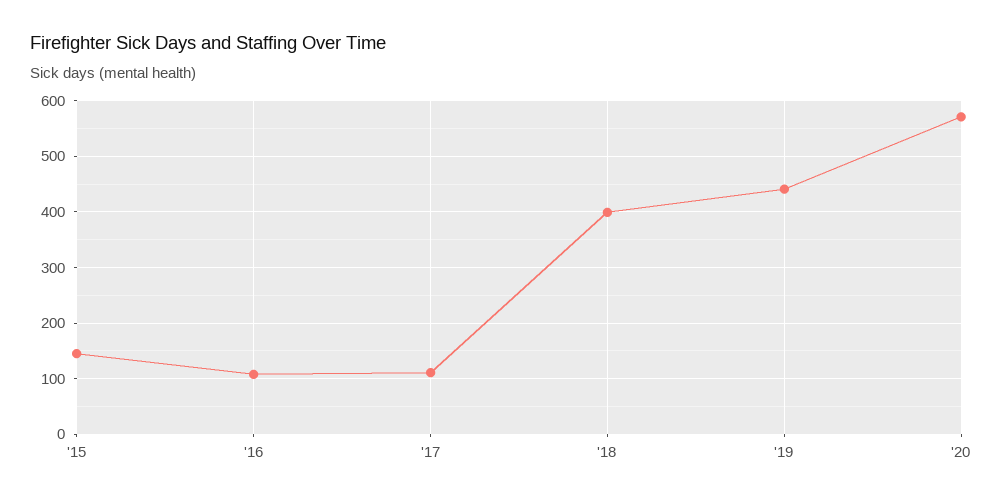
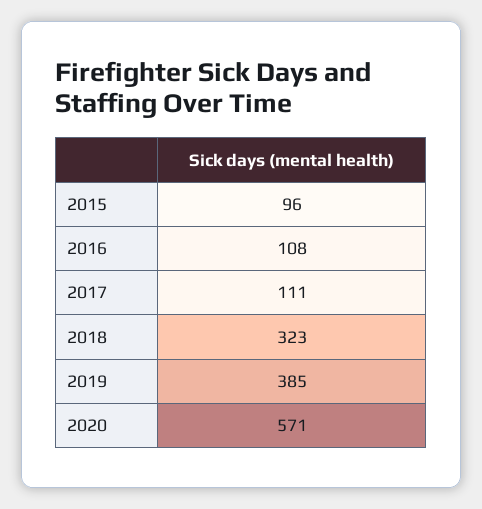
  {
-   "'15": 140,
+   "'15": 96,
    "'16": 108,
    "'17": 111,
-   "'18": 400,
+   "'18": 323,
-   "'19": 440,
+   "'19": 385,
    "'20": 571
  }

